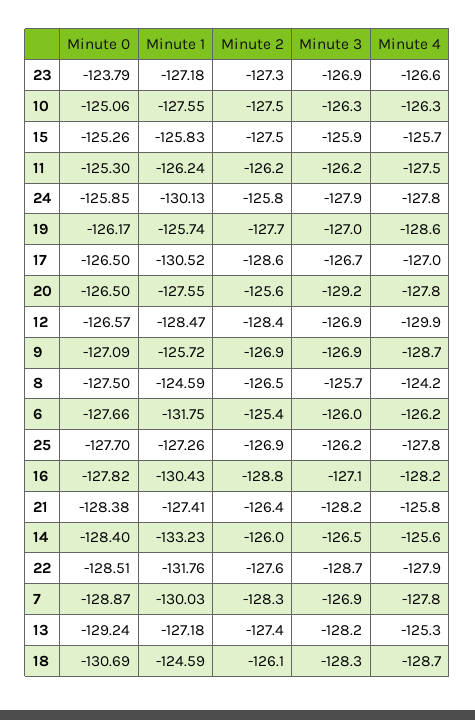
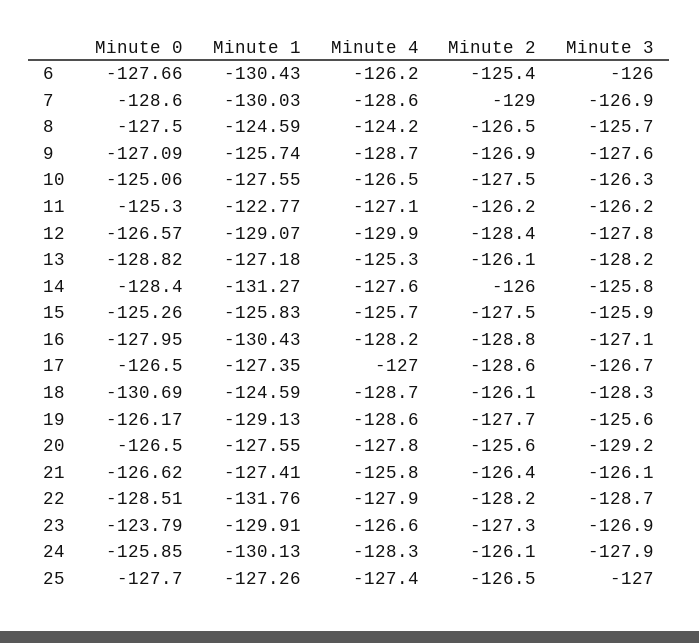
  {
    "Minute 0": {
      "23": -123.79,
      "10": -125.06,
      "15": -125.26,
      "11": -125.3,
      "24": -125.85,
      "19": -126.17,
      "17": -126.5,
      "20": -126.5,
      "12": -126.57,
      "9": -127.09,
      "8": -127.5,
      "6": -127.66,
      "25": -127.7,
-     "16": -127.82,
+     "16": -127.95,
-     "21": -128.38,
+     "21": -126.62,
      "14": -128.4,
      "22": -128.51,
-     "7": -128.87,
+     "7": -128.6,
-     "13": -129.24,
+     "13": -128.82,
      "18": -130.69
    },
    "Minute 1": {
-     "23": -127.18,
+     "23": -129.91,
      "10": -127.55,
      "15": -125.83,
-     "11": -126.24,
+     "11": -122.77,
      "24": -130.13,
-     "19": -125.74,
+     "19": -129.13,
-     "17": -130.52,
+     "17": -127.35,
      "20": -127.55,
-     "12": -128.47,
+     "12": -129.07,
-     "9": -125.72,
+     "9": -125.74,
      "8": -124.59,
-     "6": -131.75,
+     "6": -130.43,
      "25": -127.26,
      "16": -130.43,
      "21": -127.41,
-     "14": -133.23,
+     "14": -131.27,
      "22": -131.76,
      "7": -130.03,
      "13": -127.18,
      "18": -124.59
    },
    "Minute 2": {
      "23": -127.3,
      "10": -127.5,
      "15": -127.5,
      "11": -126.2,
-     "24": -125.8,
+     "24": -126.1,
      "19": -127.7,
      "17": -128.6,
      "20": -125.6,
      "12": -128.4,
      "9": -126.9,
      "8": -126.5,
      "6": -125.4,
-     "25": -126.9,
+     "25": -126.5,
      "16": -128.8,
      "21": -126.4,
      "14": -126,
-     "22": -127.6,
+     "22": -128.2,
-     "7": -128.3,
+     "7": -129,
-     "13": -127.4,
+     "13": -126.1,
      "18": -126.1
    },
    "Minute 3": {
      "23": -126.9,
      "10": -126.3,
      "15": -125.9,
      "11": -126.2,
      "24": -127.9,
-     "19": -127,
+     "19": -125.6,
      "17": -126.7,
      "20": -129.2,
-     "12": -126.9,
+     "12": -127.8,
-     "9": -126.9,
+     "9": -127.6,
      "8": -125.7,
      "6": -126,
-     "25": -126.2,
+     "25": -127,
      "16": -127.1,
-     "21": -128.2,
+     "21": -126.1,
-     "14": -126.5,
+     "14": -125.8,
      "22": -128.7,
      "7": -126.9,
      "13": -128.2,
      "18": -128.3
    },
    "Minute 4": {
      "23": -126.6,
-     "10": -126.3,
+     "10": -126.5,
      "15": -125.7,
-     "11": -127.5,
+     "11": -127.1,
-     "24": -127.8,
+     "24": -128.3,
      "19": -128.6,
      "17": -127,
      "20": -127.8,
      "12": -129.9,
      "9": -128.7,
      "8": -124.2,
      "6": -126.2,
-     "25": -127.8,
+     "25": -127.4,
      "16": -128.2,
      "21": -125.8,
-     "14": -125.6,
+     "14": -127.6,
      "22": -127.9,
-     "7": -127.8,
+     "7": -128.6,
      "13": -125.3,
      "18": -128.7
    }
  }

